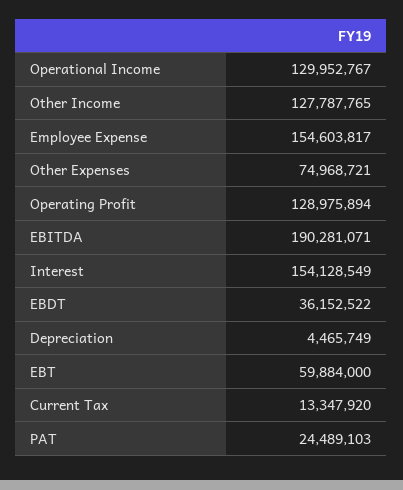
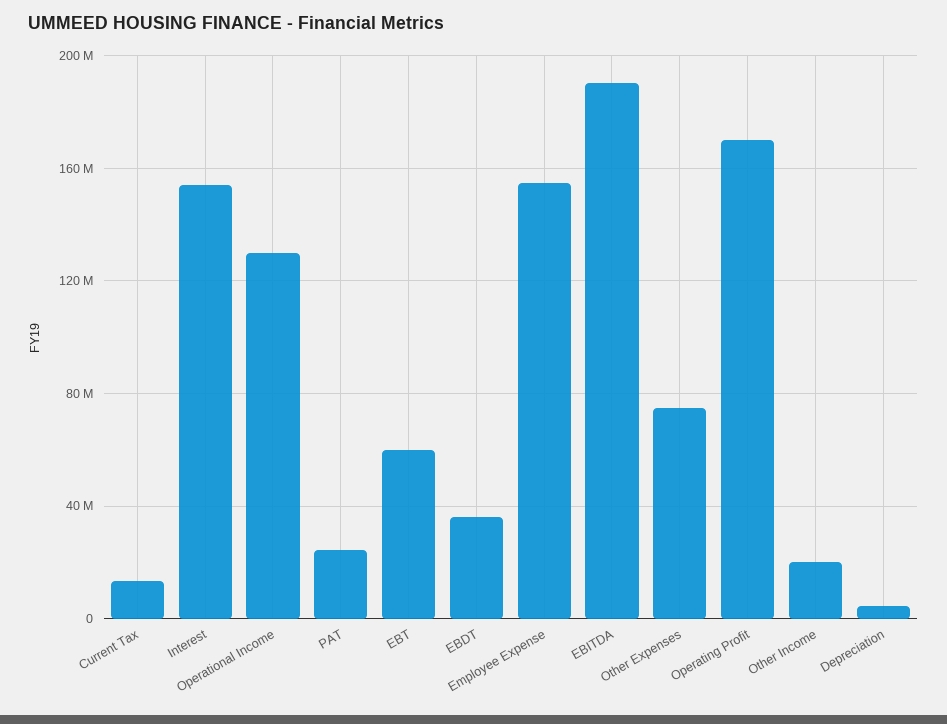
  {
    "Operational Income": 129952767,
-   "Other Income": 127787765,
+   "Other Income": 20000000,
    "Employee Expense": 154603817,
    "Other Expenses": 74968721,
-   "Operating Profit": 128975894,
+   "Operating Profit": 170000000,
    "EBITDA": 190281071,
    "Interest": 154128549,
    "EBDT": 36152522,
    "Depreciation": 4465749,
    "EBT": 59884000,
    "Current Tax": 13347920,
    "PAT": 24489103
  }

